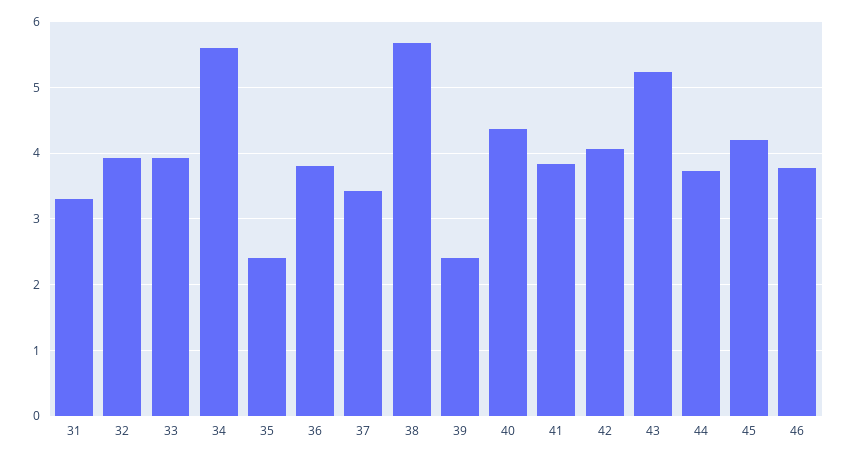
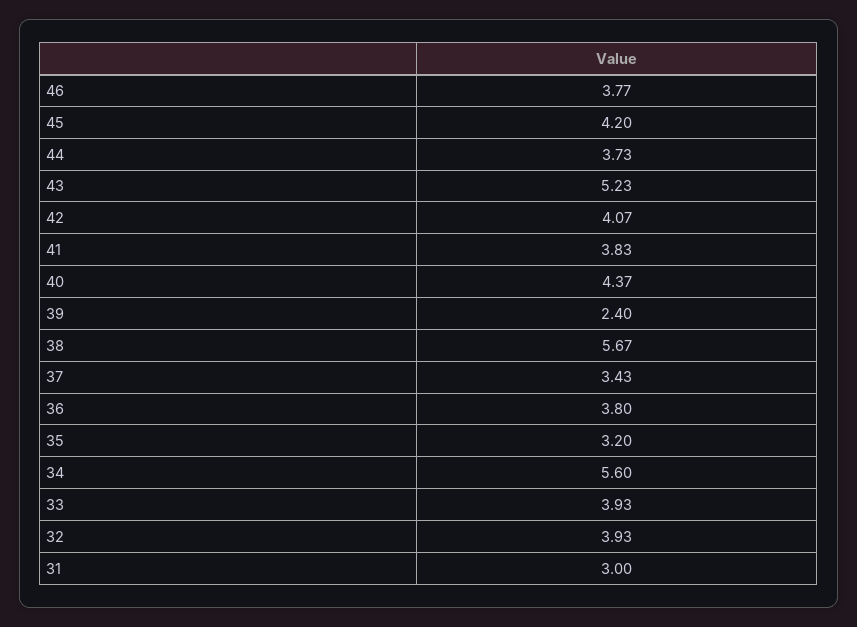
  {
-   "31": 3.3,
+   "31": 3,
    "32": 3.93,
    "33": 3.93,
    "34": 5.6,
-   "35": 2.4,
+   "35": 3.2,
    "36": 3.8,
    "37": 3.43,
    "38": 5.67,
    "39": 2.4,
    "40": 4.37,
    "41": 3.83,
    "42": 4.07,
    "43": 5.23,
    "44": 3.73,
    "45": 4.2,
    "46": 3.77
  }

